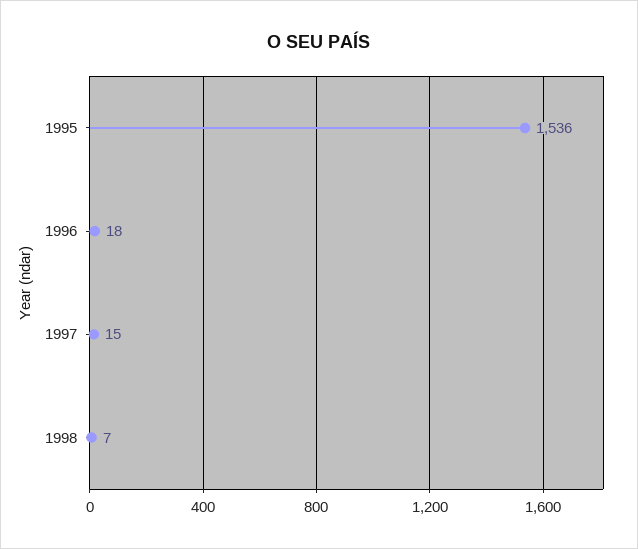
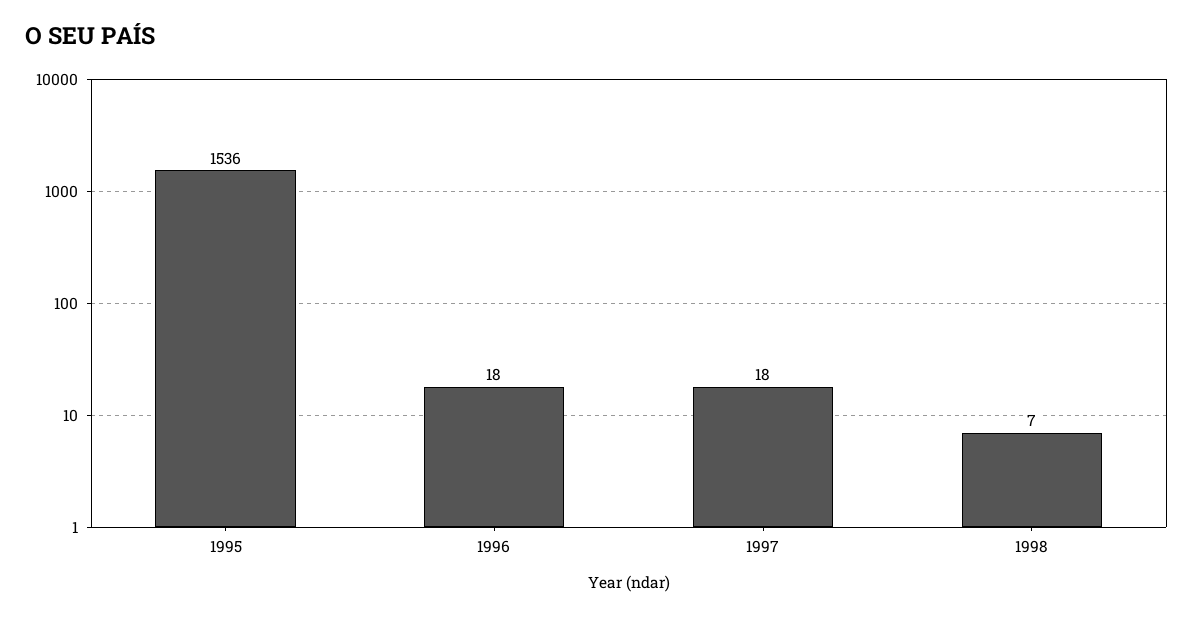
  {
    "1995": 1536,
    "1996": 18,
-   "1997": 15,
+   "1997": 18,
    "1998": 7
  }

